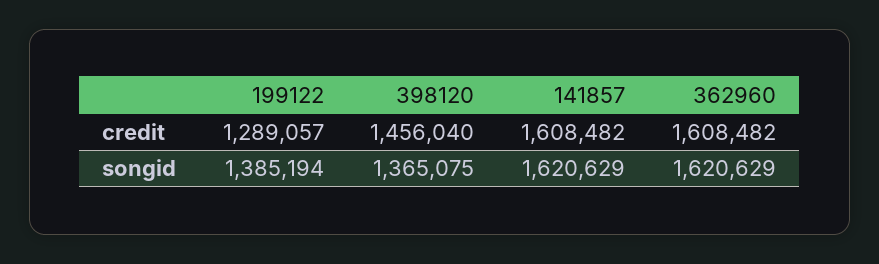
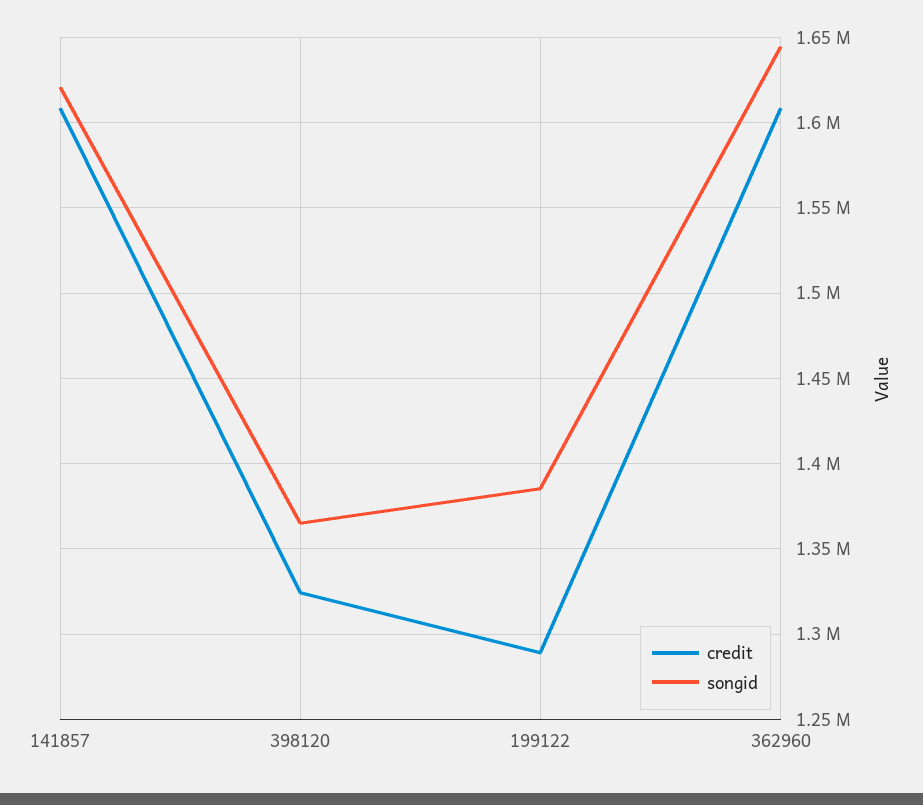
  {
    "credit": {
      "199122": 1289057,
-     "398120": 1456040,
+     "398120": 1325000,
      "141857": 1608482,
      "362960": 1608482
    },
    "songid": {
      "199122": 1385194,
      "398120": 1365075,
      "141857": 1620629,
-     "362960": 1620629
+     "362960": 1645000
    }
  }

